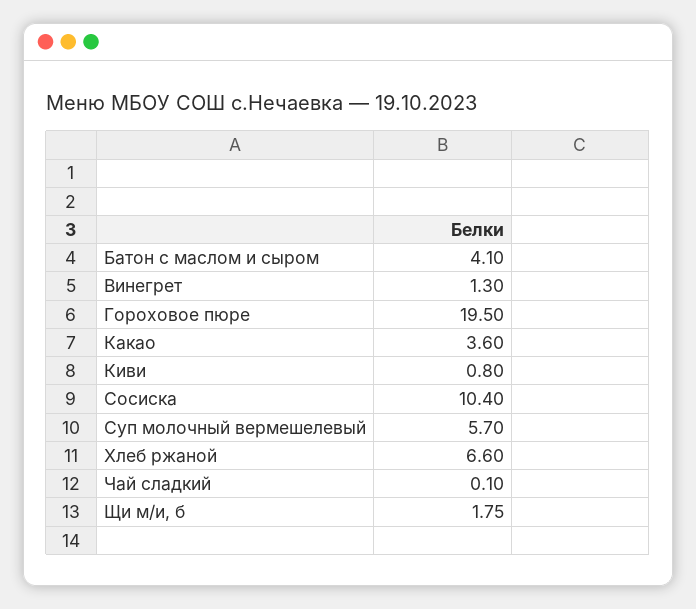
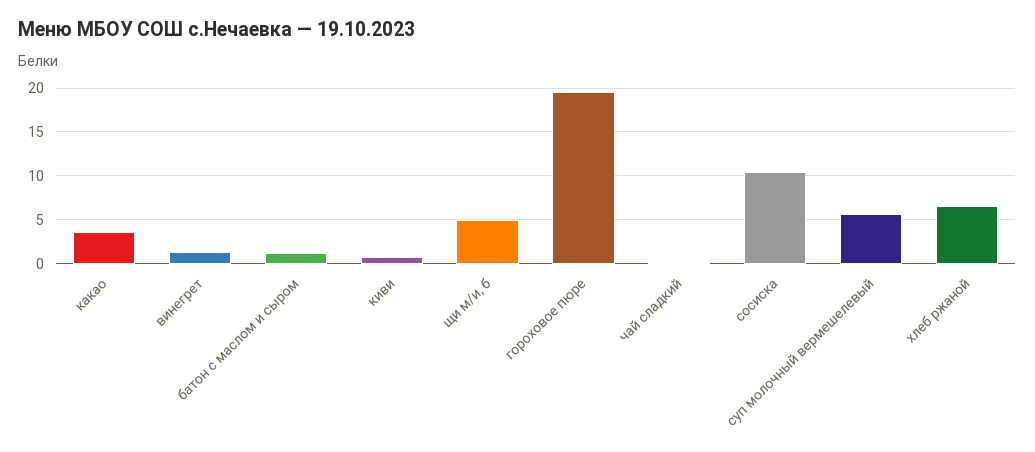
  {
-   "Батон с маслом и сыром": 4.1,
+   "Батон с маслом и сыром": 1,
    "Винегрет": 1.3,
    "Гороховое пюре": 19.5,
    "Какао": 3.6,
    "Киви": 0.8,
    "Сосиска": 10.4,
    "Суп молочный вермешелевый": 5.7,
    "Хлеб ржаной": 6.6,
    "Чай сладкий": 0.1,
-   "Щи м/и, б": 1.75
+   "Щи м/и, б": 5
  }

